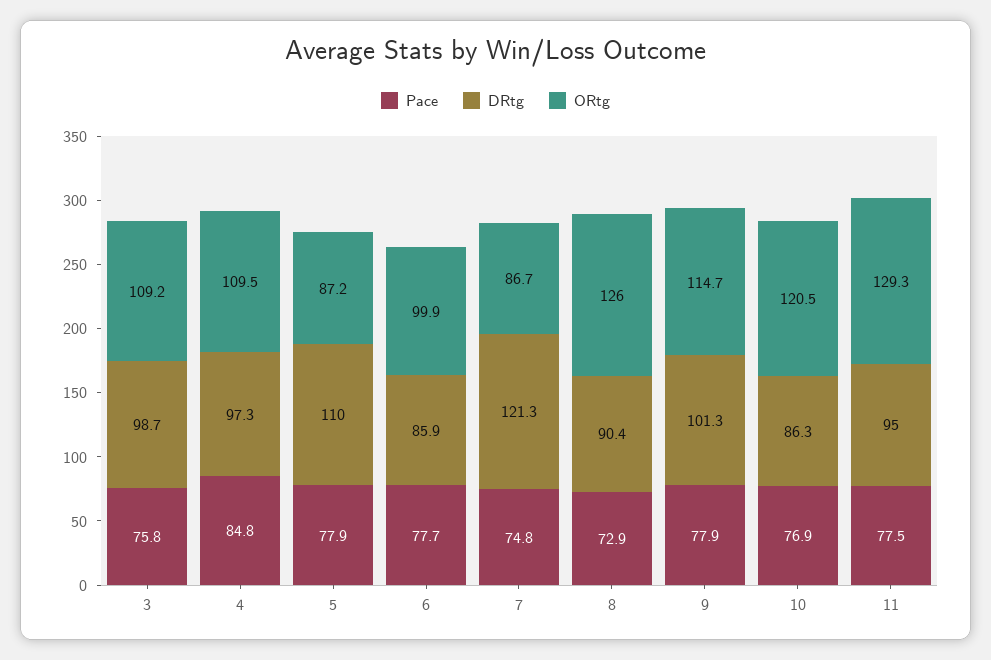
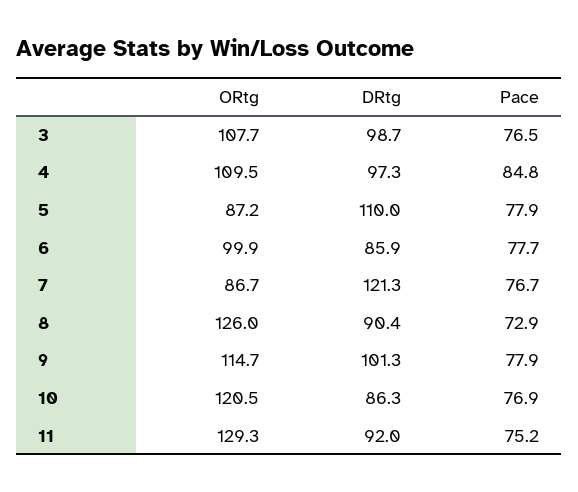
  {
    "Pace": {
-     "3": 75.8,
+     "3": 76.5,
      "4": 84.8,
      "5": 77.9,
      "6": 77.7,
-     "7": 74.8,
+     "7": 76.7,
      "8": 72.9,
      "9": 77.9,
      "10": 76.9,
-     "11": 77.5
+     "11": 75.2
    },
    "DRtg": {
      "3": 98.7,
      "4": 97.3,
      "5": 110,
      "6": 85.9,
      "7": 121.3,
      "8": 90.4,
      "9": 101.3,
      "10": 86.3,
-     "11": 95
+     "11": 92
    },
    "ORtg": {
-     "3": 109.2,
+     "3": 107.7,
      "4": 109.5,
      "5": 87.2,
      "6": 99.9,
      "7": 86.7,
      "8": 126,
      "9": 114.7,
      "10": 120.5,
      "11": 129.3
    }
  }

